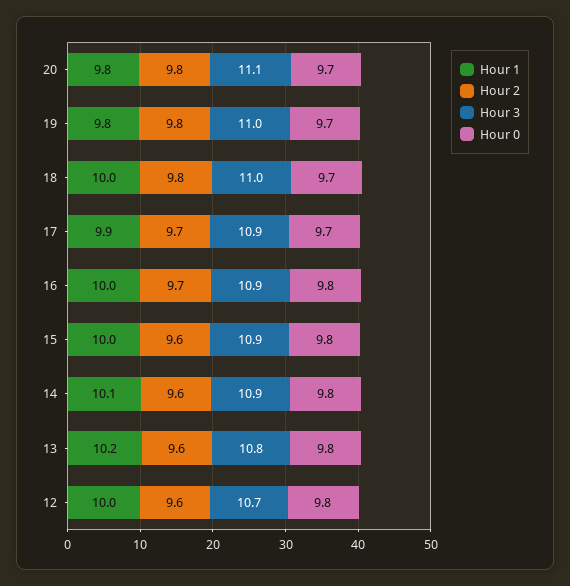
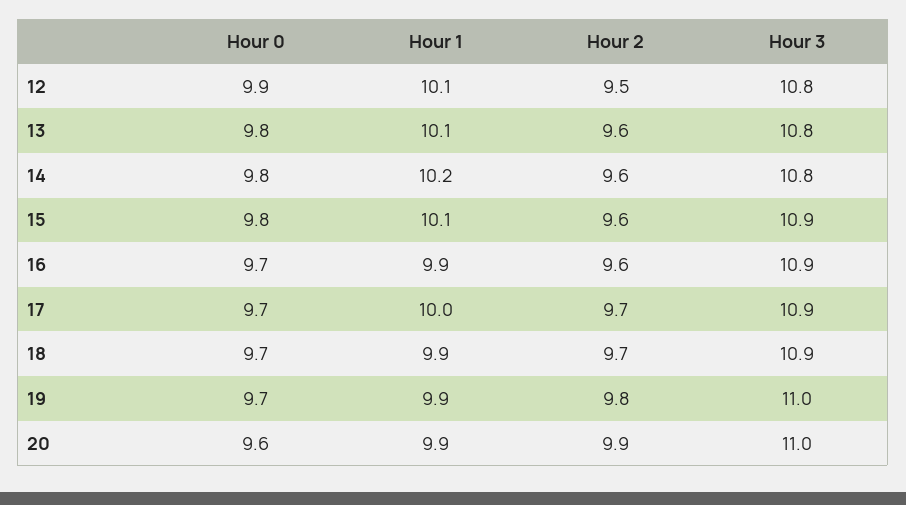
  {
    "Hour 1": {
-     "20": 9.8,
+     "20": 9.9,
-     "19": 9.8,
+     "19": 9.9,
-     "18": 10,
+     "18": 9.9,
-     "17": 9.9,
+     "17": 10,
-     "16": 10,
+     "16": 9.9,
-     "15": 10,
+     "15": 10.1,
-     "14": 10.1,
+     "14": 10.2,
-     "13": 10.2,
+     "13": 10.1,
-     "12": 10
+     "12": 10.1
    },
    "Hour 2": {
-     "20": 9.8,
+     "20": 9.9,
      "19": 9.8,
-     "18": 9.8,
+     "18": 9.7,
      "17": 9.7,
-     "16": 9.7,
+     "16": 9.6,
      "15": 9.6,
      "14": 9.6,
      "13": 9.6,
-     "12": 9.6
+     "12": 9.5
    },
    "Hour 3": {
-     "20": 11.1,
+     "20": 11,
      "19": 11,
-     "18": 11,
+     "18": 10.9,
      "17": 10.9,
      "16": 10.9,
      "15": 10.9,
-     "14": 10.9,
+     "14": 10.8,
      "13": 10.8,
-     "12": 10.7
+     "12": 10.8
    },
    "Hour 0": {
-     "20": 9.7,
+     "20": 9.6,
      "19": 9.7,
      "18": 9.7,
      "17": 9.7,
-     "16": 9.8,
+     "16": 9.7,
      "15": 9.8,
      "14": 9.8,
      "13": 9.8,
-     "12": 9.8
+     "12": 9.9
    }
  }

